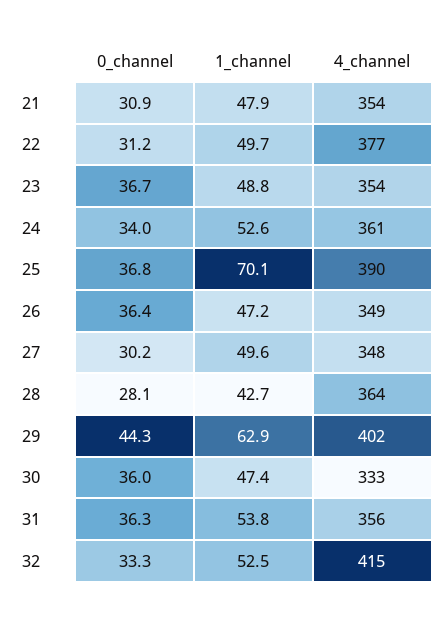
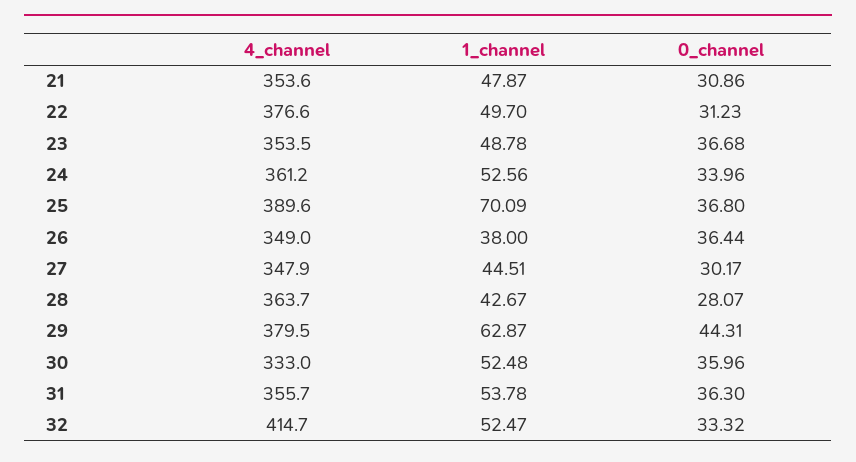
  {
    "0_channel": {
      "21": 30.86,
      "22": 31.23,
      "23": 36.68,
      "24": 33.96,
      "25": 36.8,
      "26": 36.44,
      "27": 30.17,
      "28": 28.07,
      "29": 44.31,
      "30": 35.96,
      "31": 36.3,
      "32": 33.32
    },
    "1_channel": {
      "21": 47.87,
      "22": 49.7,
      "23": 48.78,
      "24": 52.56,
      "25": 70.09,
-     "26": 47.2,
+     "26": 38,
-     "27": 49.6,
+     "27": 44.51,
      "28": 42.67,
      "29": 62.87,
-     "30": 47.4,
+     "30": 52.48,
      "31": 53.78,
      "32": 52.47
    },
    "4_channel": {
      "21": 353.6,
      "22": 376.6,
      "23": 353.5,
      "24": 361.2,
      "25": 389.6,
      "26": 349,
      "27": 347.9,
      "28": 363.7,
-     "29": 402,
+     "29": 379.5,
      "30": 333,
      "31": 355.7,
      "32": 414.7
    }
  }

